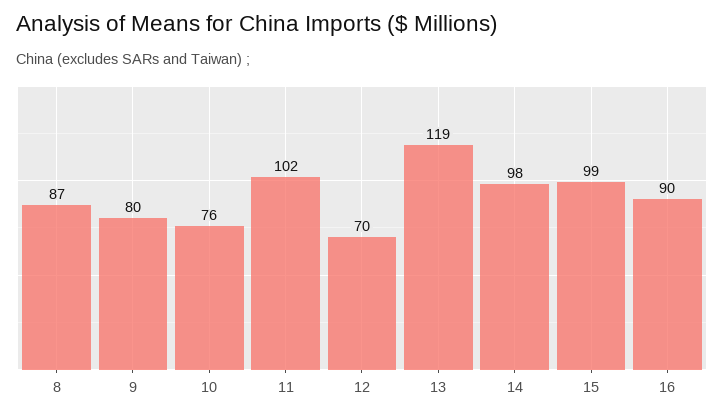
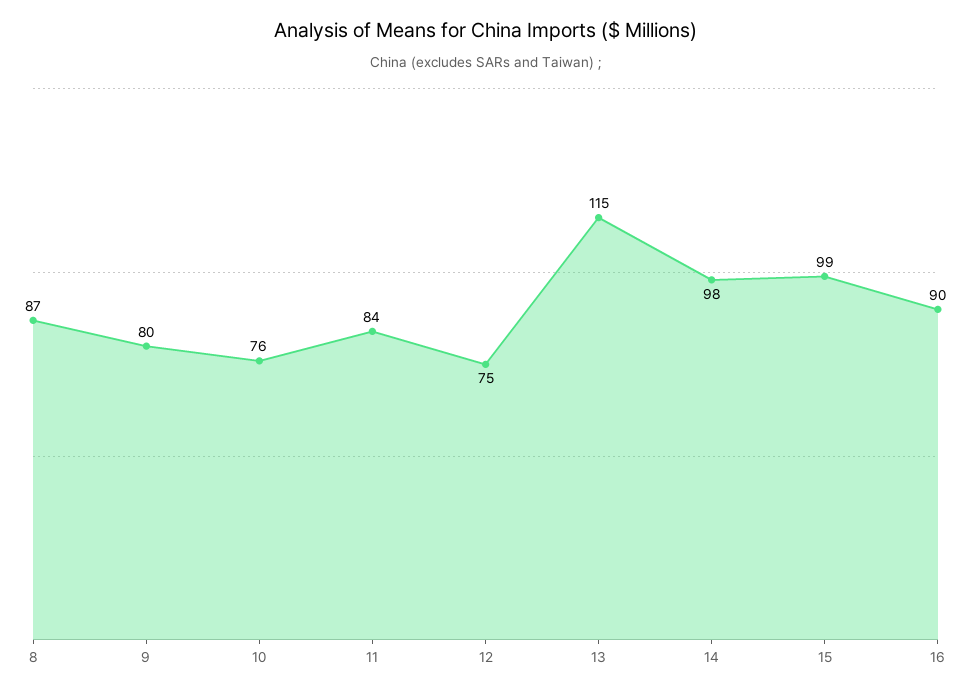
  {
    "8": 87,
    "9": 80,
    "10": 76,
-   "11": 102,
+   "11": 84,
-   "12": 70,
+   "12": 75,
-   "13": 119,
+   "13": 115,
    "14": 98,
    "15": 99,
    "16": 90
  }

